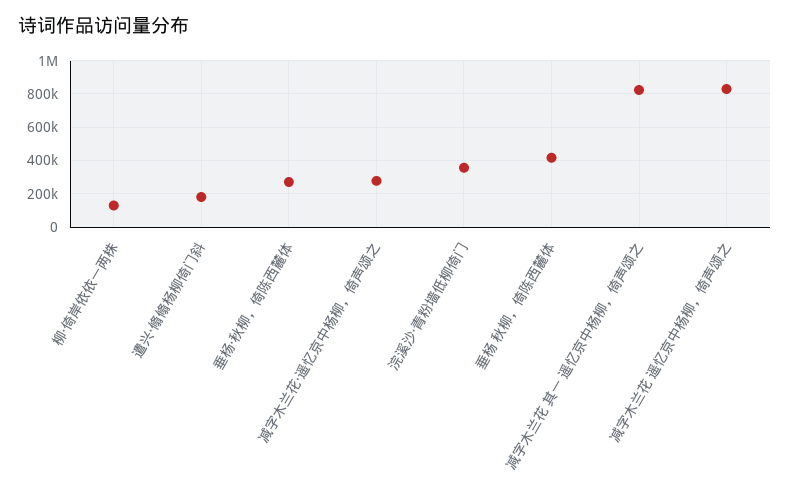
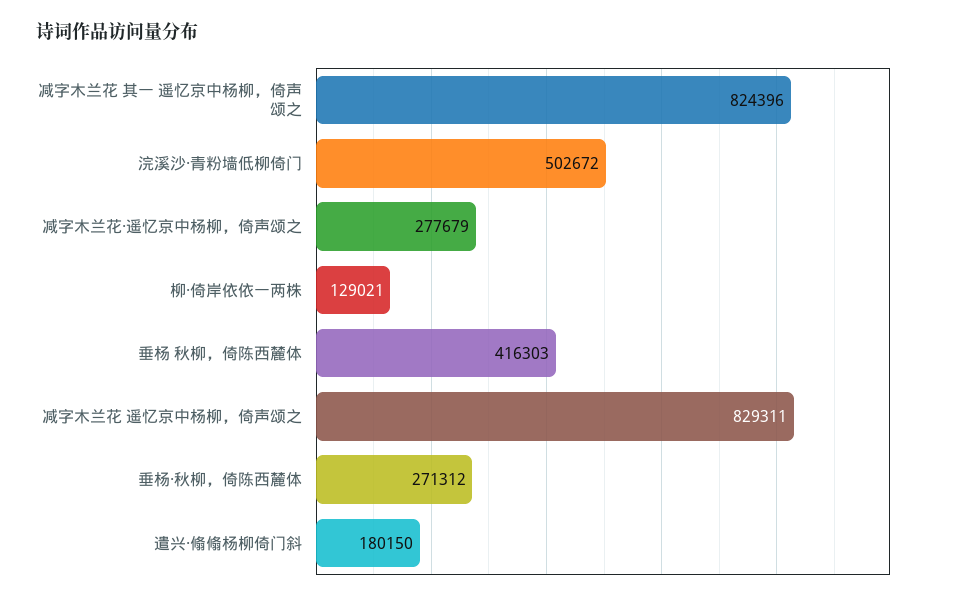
  {
    "柳·倚岸依依一两株": 129021,
    "遣兴·翛翛杨柳倚门斜": 180150,
    "垂杨·秋柳，倚陈西麓体": 271312,
    "减字木兰花·遥忆京中杨柳，倚声颂之": 277679,
-   "浣溪沙·青粉墙低柳倚门": 350000,
+   "浣溪沙·青粉墙低柳倚门": 502672,
    "垂杨 秋柳，倚陈西麓体": 416303,
    "减字木兰花 其一 遥忆京中杨柳，倚声颂之": 824396,
    "减字木兰花 遥忆京中杨柳，倚声颂之": 829311
  }

